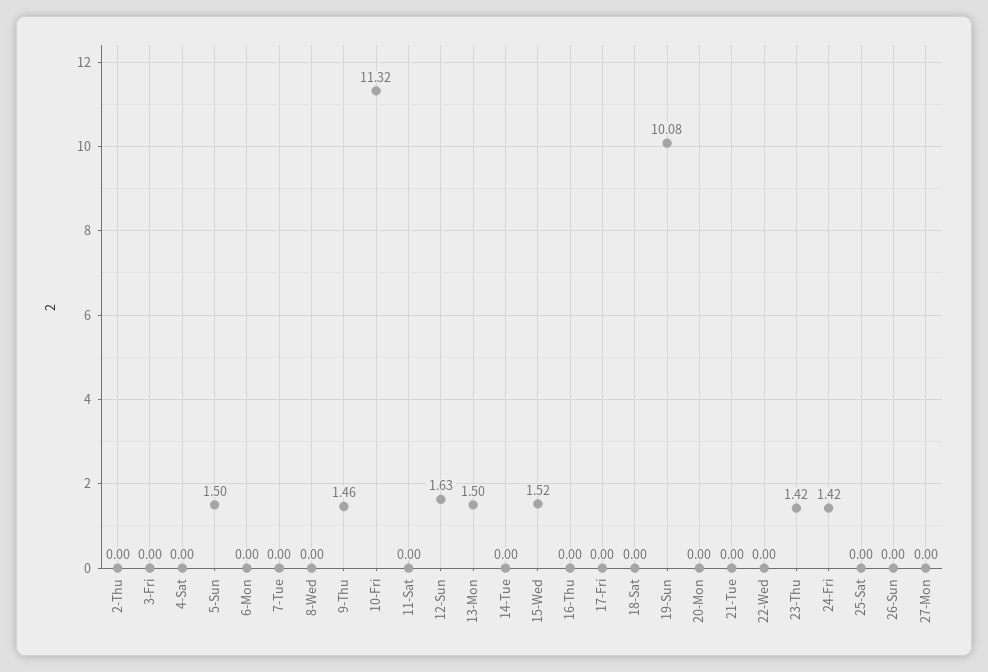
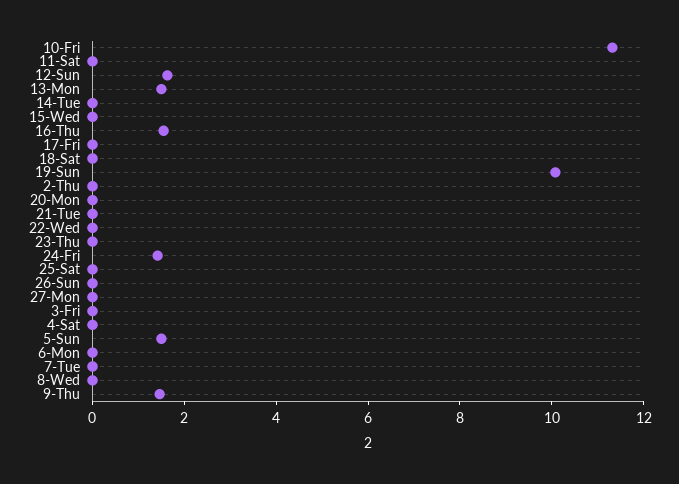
  {
    "2-Thu": 0,
    "3-Fri": 0,
    "4-Sat": 0,
    "5-Sun": 1.5,
    "6-Mon": 0,
    "7-Tue": 0,
    "8-Wed": 0,
    "9-Thu": 1.46,
    "10-Fri": 11.32,
    "11-Sat": 0,
    "12-Sun": 1.63,
    "13-Mon": 1.5,
    "14-Tue": 0,
-   "15-Wed": 1.52,
+   "15-Wed": 0,
-   "16-Thu": 0,
+   "16-Thu": 1.5,
    "17-Fri": 0,
    "18-Sat": 0,
    "19-Sun": 10.08,
    "20-Mon": 0,
    "21-Tue": 0,
    "22-Wed": 0,
-   "23-Thu": 1.42,
+   "23-Thu": 0,
    "24-Fri": 1.42,
    "25-Sat": 0,
    "26-Sun": 0,
    "27-Mon": 0
  }

